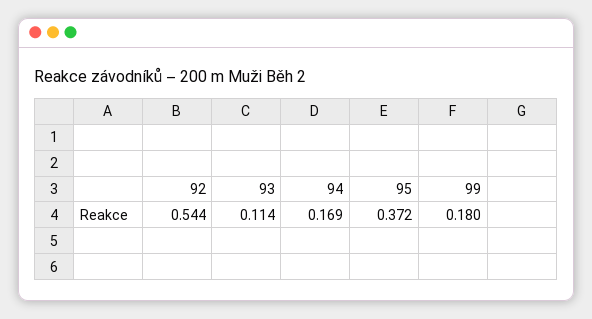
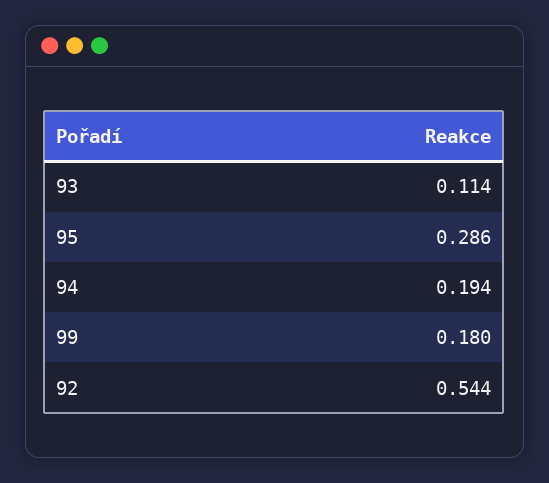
  {
    "92": 0.544,
    "93": 0.114,
-   "94": 0.169,
+   "94": 0.194,
-   "95": 0.372,
+   "95": 0.286,
    "99": 0.18
  }

